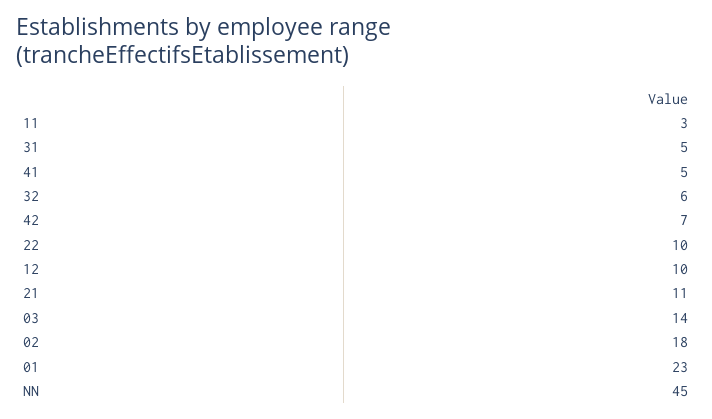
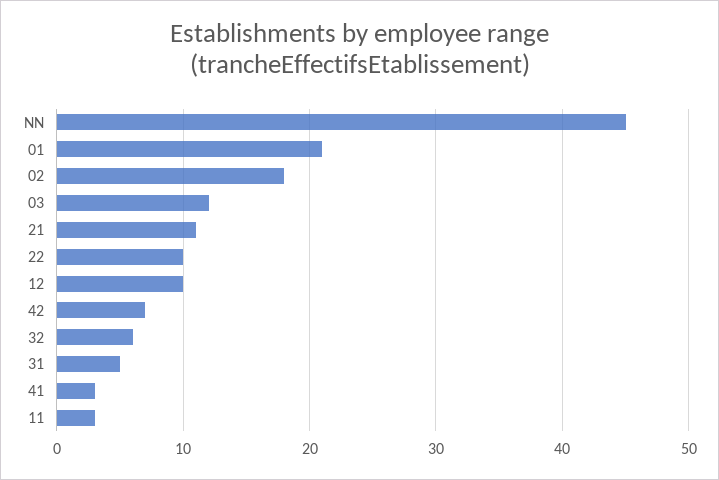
  {
    "11": 3,
    "31": 5,
-   "41": 5,
+   "41": 3,
    "32": 6,
    "42": 7,
    "22": 10,
    "12": 10,
    "21": 11,
-   "03": 14,
+   "03": 12,
    "02": 18,
-   "01": 23,
+   "01": 21,
    "NN": 45
  }

